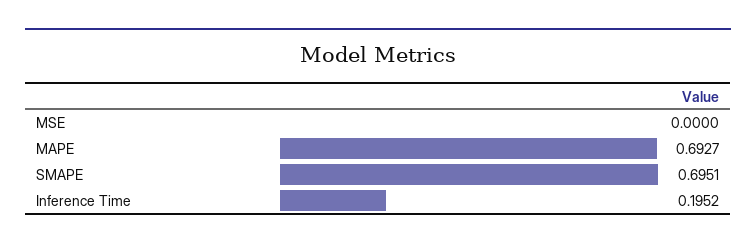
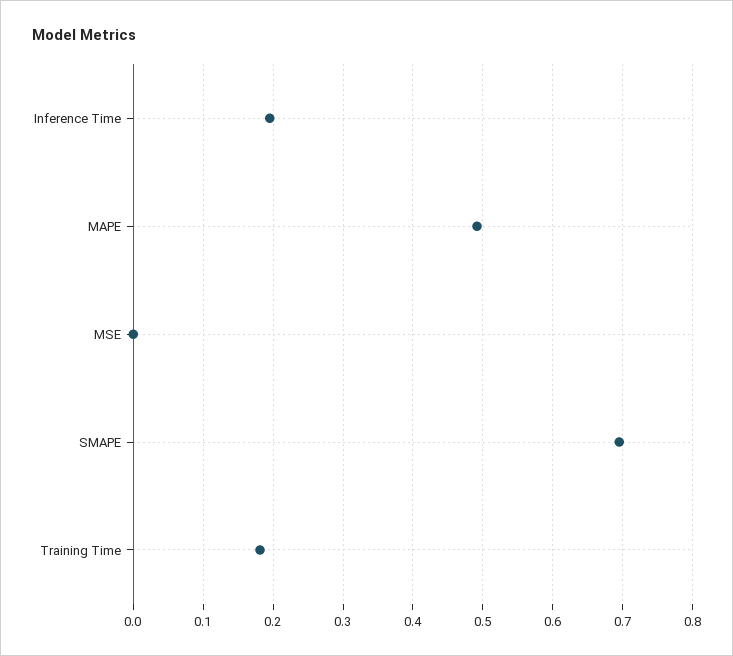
  {
    "MSE": 0,
-   "MAPE": 0.6927,
+   "MAPE": 0.49,
    "SMAPE": 0.6951,
-   "Inference Time": 0.1952
+   "Inference Time": 0.1952,
+   "Training Time": 0.18
  }

